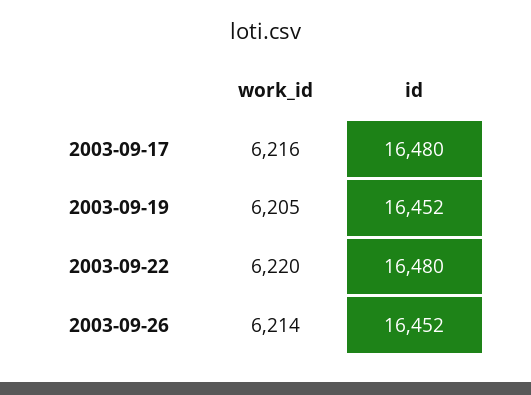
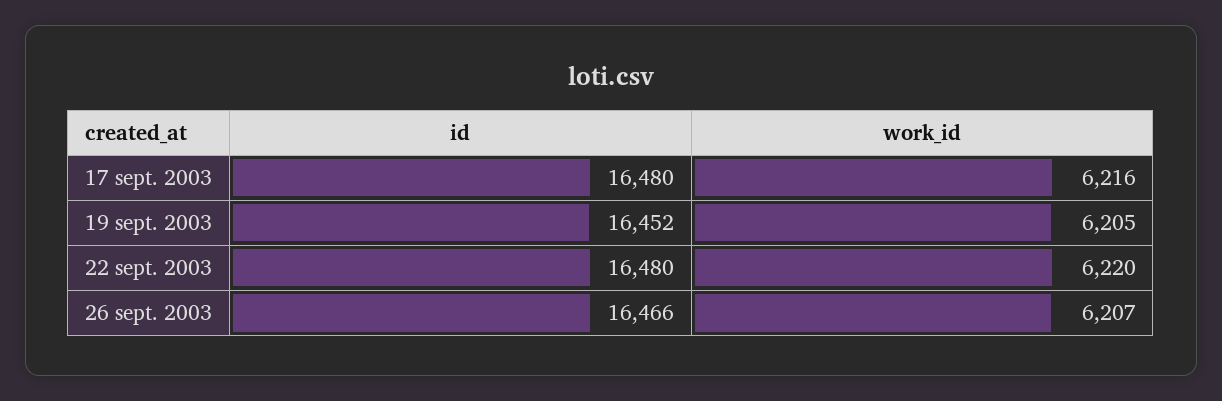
  {
    "work_id": {
      "2003-09-17": 6216,
      "2003-09-19": 6205,
      "2003-09-22": 6220,
-     "2003-09-26": 6214
+     "2003-09-26": 6207
    },
    "id": {
      "2003-09-17": 16480,
      "2003-09-19": 16452,
      "2003-09-22": 16480,
-     "2003-09-26": 16452
+     "2003-09-26": 16466
    }
  }

